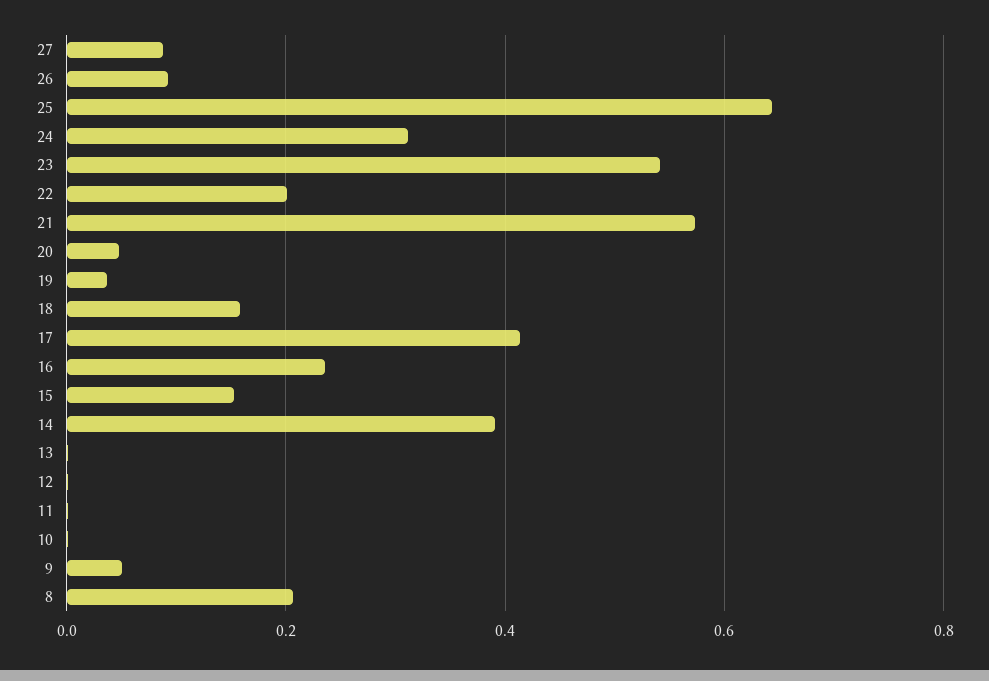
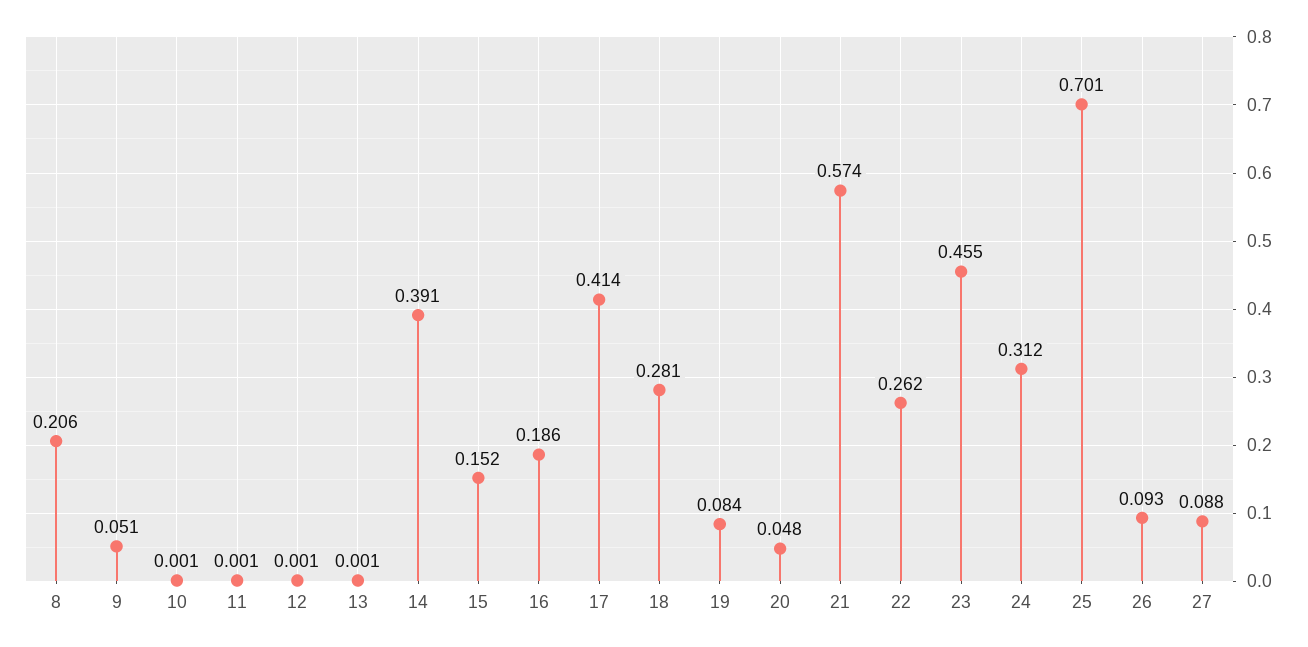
  {
    "27": 0.088,
    "26": 0.093,
-   "25": 0.64,
+   "25": 0.701,
    "24": 0.312,
-   "23": 0.54,
+   "23": 0.455,
-   "22": 0.2,
+   "22": 0.262,
    "21": 0.574,
    "20": 0.048,
-   "19": 0.04,
+   "19": 0.084,
-   "18": 0.16,
+   "18": 0.281,
    "17": 0.414,
-   "16": 0.24,
+   "16": 0.186,
    "15": 0.152,
    "14": 0.391,
    "13": 0.001,
    "12": 0.001,
    "11": 0.001,
    "10": 0.001,
    "9": 0.051,
    "8": 0.206
  }

